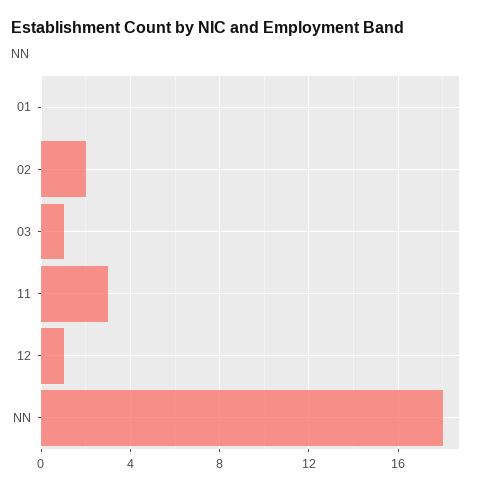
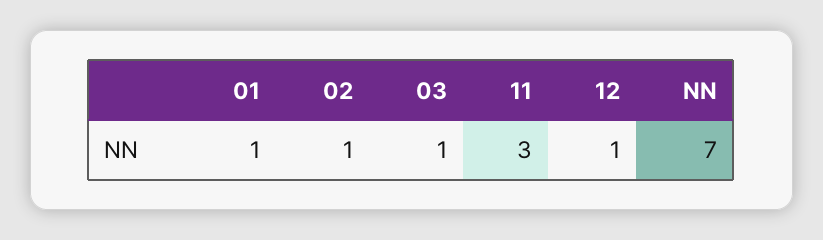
  {
-   "01": 0,
+   "01": 1,
-   "02": 2,
+   "02": 1,
    "03": 1,
    "11": 3,
    "12": 1,
-   "NN": 18
+   "NN": 7
  }

